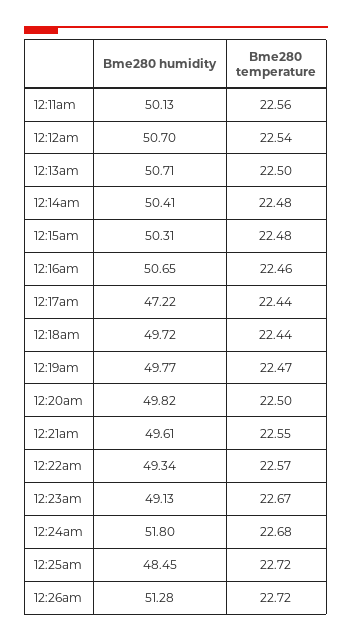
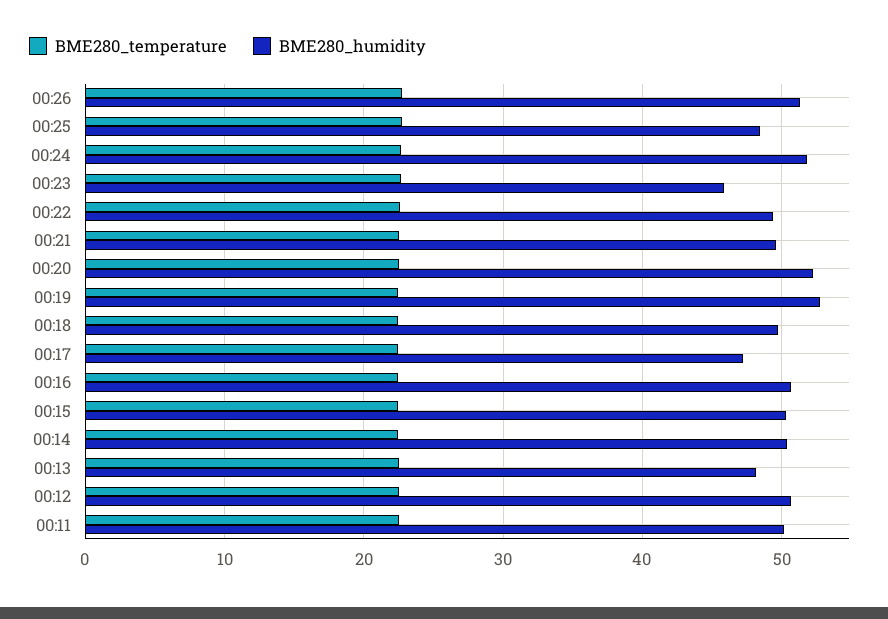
  {
    "Bme280 humidity": {
      "12:11am": 50.13,
      "12:12am": 50.7,
-     "12:13am": 50.71,
+     "12:13am": 48,
      "12:14am": 50.41,
      "12:15am": 50.31,
      "12:16am": 50.65,
      "12:17am": 47.22,
      "12:18am": 49.72,
-     "12:19am": 49.77,
+     "12:19am": 53,
-     "12:20am": 49.82,
+     "12:20am": 52,
      "12:21am": 49.61,
      "12:22am": 49.34,
-     "12:23am": 49.13,
+     "12:23am": 46,
      "12:24am": 51.8,
      "12:25am": 48.45,
      "12:26am": 51.28
    },
    "Bme280 temperature": {
      "12:11am": 22.56,
      "12:12am": 22.54,
      "12:13am": 22.5,
      "12:14am": 22.48,
      "12:15am": 22.48,
      "12:16am": 22.46,
      "12:17am": 22.44,
      "12:18am": 22.44,
      "12:19am": 22.47,
      "12:20am": 22.5,
      "12:21am": 22.55,
      "12:22am": 22.57,
      "12:23am": 22.67,
      "12:24am": 22.68,
      "12:25am": 22.72,
      "12:26am": 22.72
    }
  }

